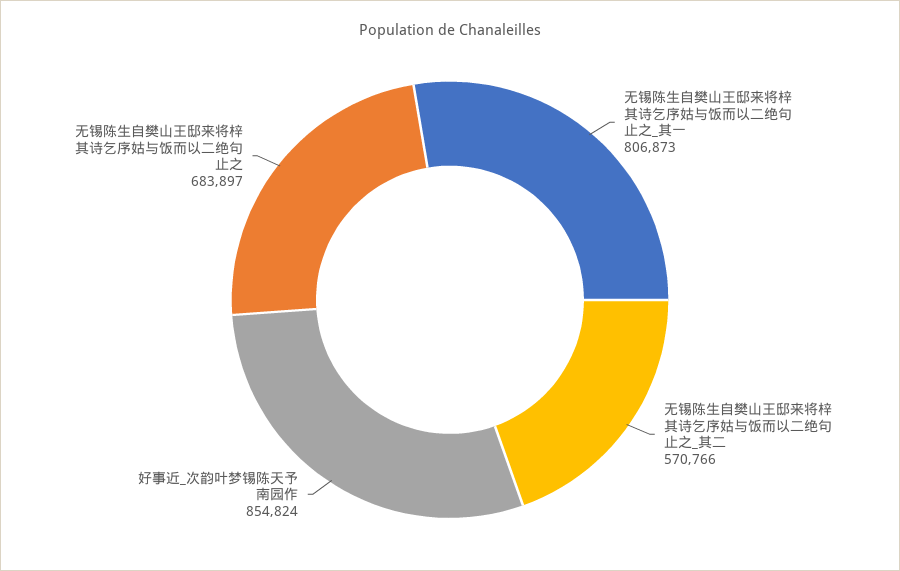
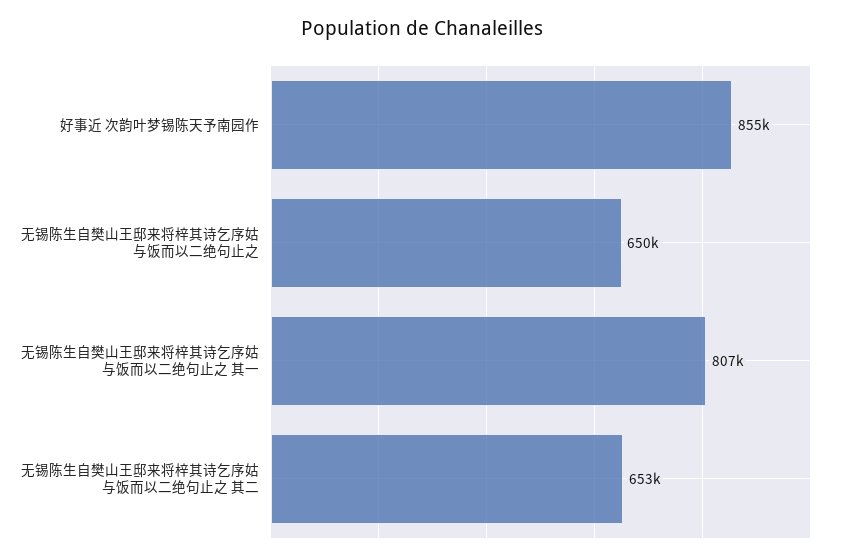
  {
    "无锡陈生自樊山王邸来将梓其诗乞序姑与饭而以二绝句止之_其一": 806873,
-   "无锡陈生自樊山王邸来将梓其诗乞序姑与饭而以二绝句止之_其二": 570766,
+   "无锡陈生自樊山王邸来将梓其诗乞序姑与饭而以二绝句止之_其二": 653000,
    "好事近_次韵叶梦锡陈天予南园作": 854824,
-   "无锡陈生自樊山王邸来将梓其诗乞序姑与饭而以二绝句止之": 683897
+   "无锡陈生自樊山王邸来将梓其诗乞序姑与饭而以二绝句止之": 650000
  }

